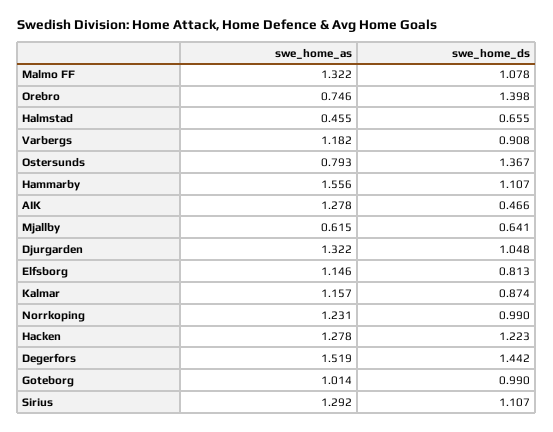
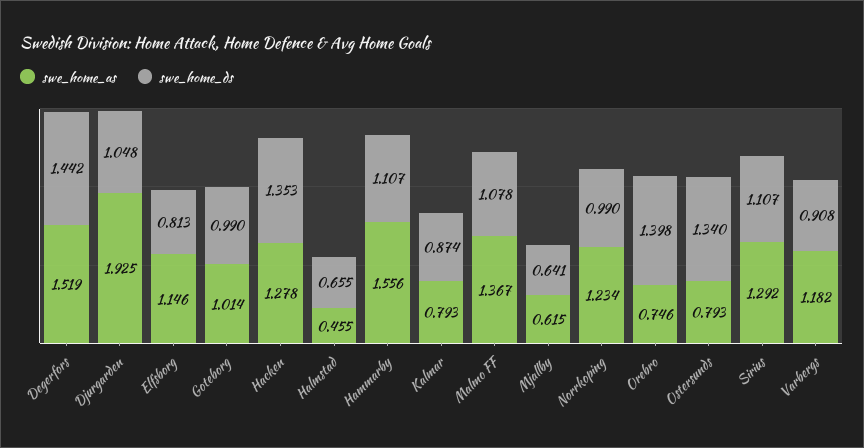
  {
    "swe_home_as": {
-     "Malmo FF": 1.322,
+     "Malmo FF": 1.367,
      "Orebro": 0.746,
      "Halmstad": 0.455,
      "Varbergs": 1.182,
      "Ostersunds": 0.793,
      "Hammarby": 1.556,
-     "AIK": 1.278,
      "Mjallby": 0.615,
-     "Djurgarden": 1.322,
+     "Djurgarden": 1.925,
      "Elfsborg": 1.146,
-     "Kalmar": 1.157,
+     "Kalmar": 0.793,
-     "Norrkoping": 1.231,
+     "Norrkoping": 1.234,
      "Hacken": 1.278,
      "Degerfors": 1.519,
      "Goteborg": 1.014,
      "Sirius": 1.292
    },
    "swe_home_ds": {
      "Malmo FF": 1.078,
      "Orebro": 1.398,
      "Halmstad": 0.655,
      "Varbergs": 0.908,
-     "Ostersunds": 1.367,
+     "Ostersunds": 1.34,
      "Hammarby": 1.107,
-     "AIK": 0.466,
      "Mjallby": 0.641,
      "Djurgarden": 1.048,
      "Elfsborg": 0.813,
      "Kalmar": 0.874,
      "Norrkoping": 0.99,
-     "Hacken": 1.223,
+     "Hacken": 1.353,
      "Degerfors": 1.442,
      "Goteborg": 0.99,
      "Sirius": 1.107
    }
  }

